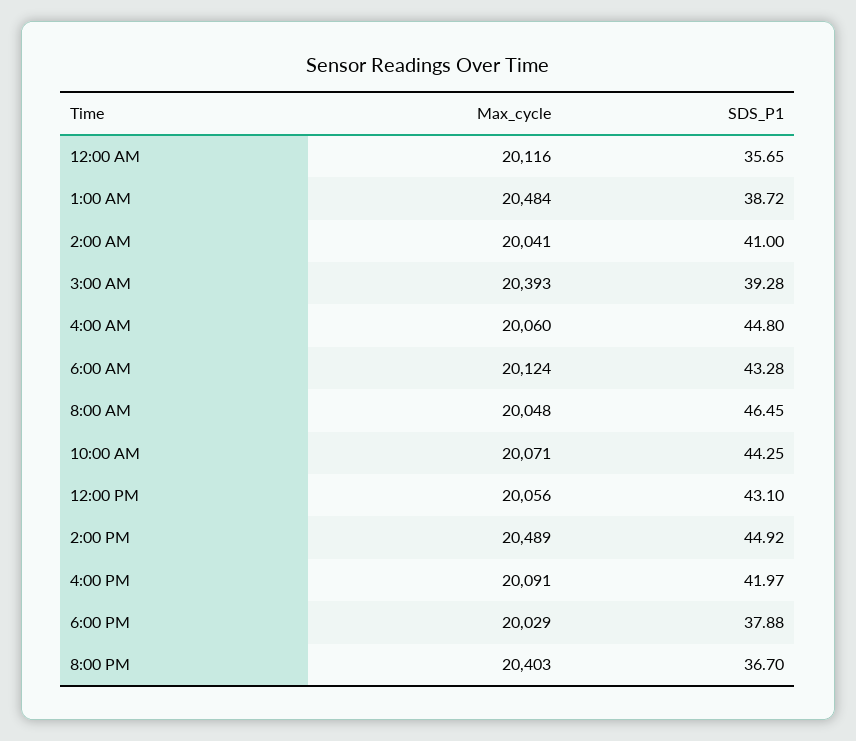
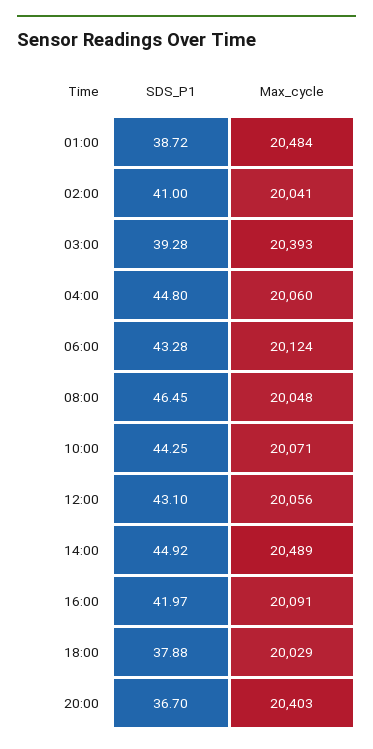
  {
    "Max_cycle": {
-     "12:00 AM": 20116,
      "1:00 AM": 20484,
      "2:00 AM": 20041,
      "3:00 AM": 20393,
      "4:00 AM": 20060,
      "6:00 AM": 20124,
      "8:00 AM": 20048,
      "10:00 AM": 20071,
      "12:00 PM": 20056,
      "2:00 PM": 20489,
      "4:00 PM": 20091,
      "6:00 PM": 20029,
      "8:00 PM": 20403
    },
    "SDS_P1": {
-     "12:00 AM": 35.65,
      "1:00 AM": 38.72,
      "2:00 AM": 41,
      "3:00 AM": 39.28,
      "4:00 AM": 44.8,
      "6:00 AM": 43.28,
      "8:00 AM": 46.45,
      "10:00 AM": 44.25,
      "12:00 PM": 43.1,
      "2:00 PM": 44.92,
      "4:00 PM": 41.97,
      "6:00 PM": 37.88,
      "8:00 PM": 36.7
    }
  }

